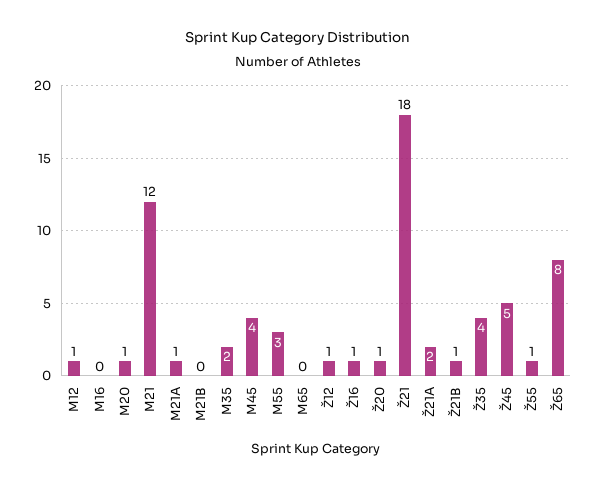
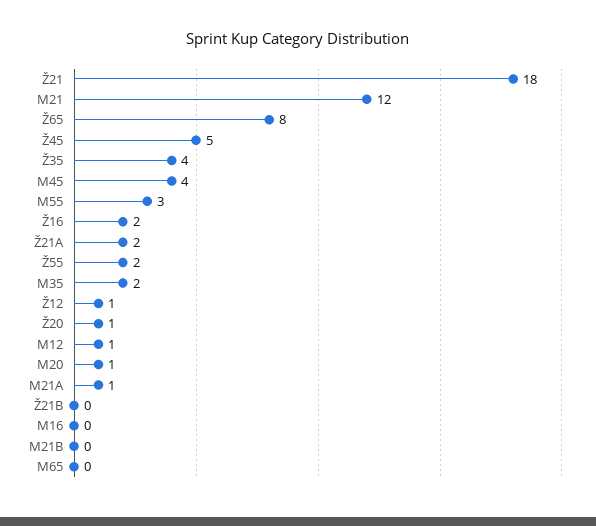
  {
    "M12": 1,
    "M16": 0,
    "M20": 1,
    "M21": 12,
    "M21A": 1,
    "M21B": 0,
    "M35": 2,
    "M45": 4,
    "M55": 3,
    "M65": 0,
    "Ž12": 1,
-   "Ž16": 1,
+   "Ž16": 2,
    "Ž20": 1,
    "Ž21": 18,
    "Ž21A": 2,
-   "Ž21B": 1,
+   "Ž21B": 0,
    "Ž35": 4,
    "Ž45": 5,
-   "Ž55": 1,
+   "Ž55": 2,
    "Ž65": 8
  }

